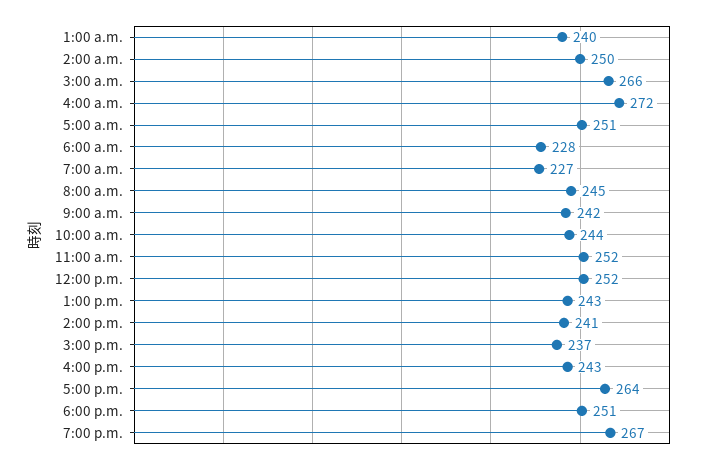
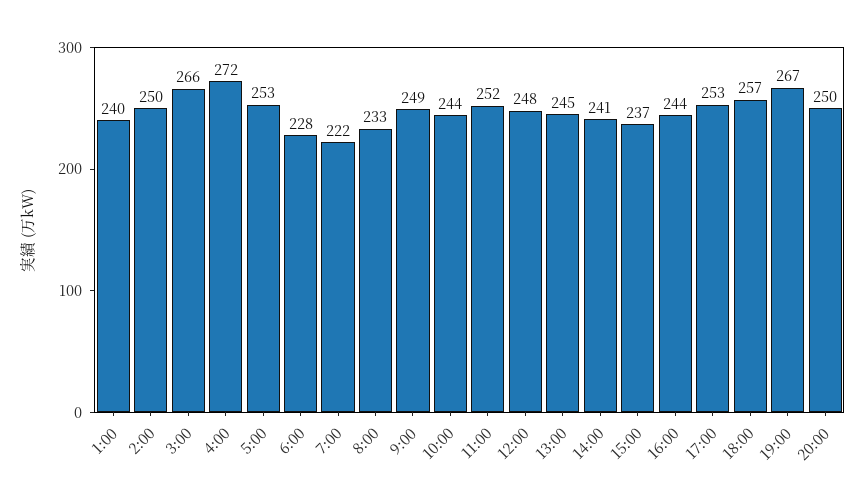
  {
    "1:00 a.m.": 240,
    "2:00 a.m.": 250,
    "3:00 a.m.": 266,
    "4:00 a.m.": 272,
-   "5:00 a.m.": 251,
+   "5:00 a.m.": 253,
    "6:00 a.m.": 228,
-   "7:00 a.m.": 227,
+   "7:00 a.m.": 222,
-   "8:00 a.m.": 245,
+   "8:00 a.m.": 233,
-   "9:00 a.m.": 242,
+   "9:00 a.m.": 249,
    "10:00 a.m.": 244,
    "11:00 a.m.": 252,
-   "12:00 p.m.": 252,
+   "12:00 p.m.": 248,
-   "1:00 p.m.": 243,
+   "1:00 p.m.": 245,
    "2:00 p.m.": 241,
    "3:00 p.m.": 237,
-   "4:00 p.m.": 243,
+   "4:00 p.m.": 244,
-   "5:00 p.m.": 264,
+   "5:00 p.m.": 253,
-   "6:00 p.m.": 251,
+   "6:00 p.m.": 257,
-   "7:00 p.m.": 267
+   "7:00 p.m.": 267,
+   "20:00": 250
  }

